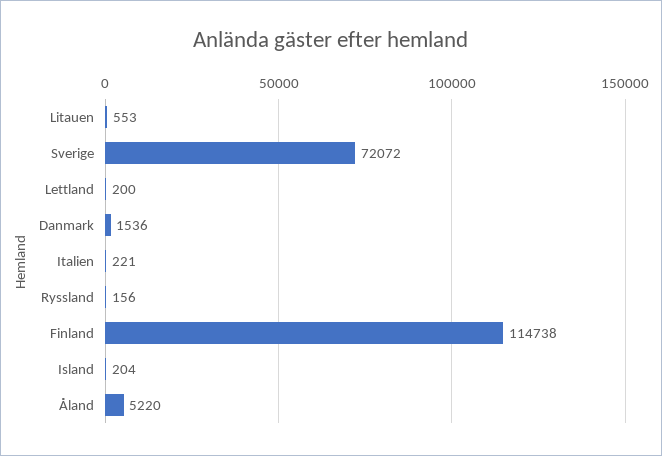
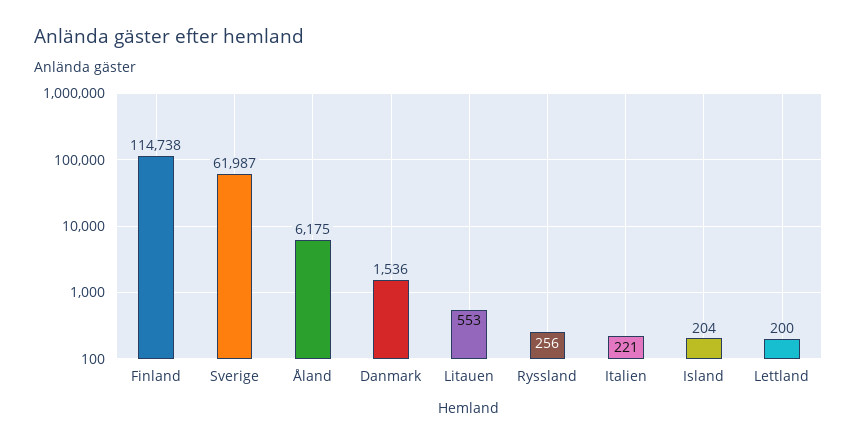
  {
    "Litauen": 553,
-   "Sverige": 72072,
+   "Sverige": 61987,
    "Lettland": 200,
    "Danmark": 1536,
    "Italien": 221,
-   "Ryssland": 156,
+   "Ryssland": 256,
    "Finland": 114738,
    "Island": 204,
-   "Åland": 5220
+   "Åland": 6175
  }

